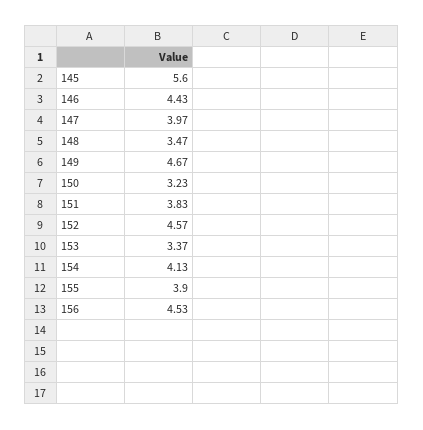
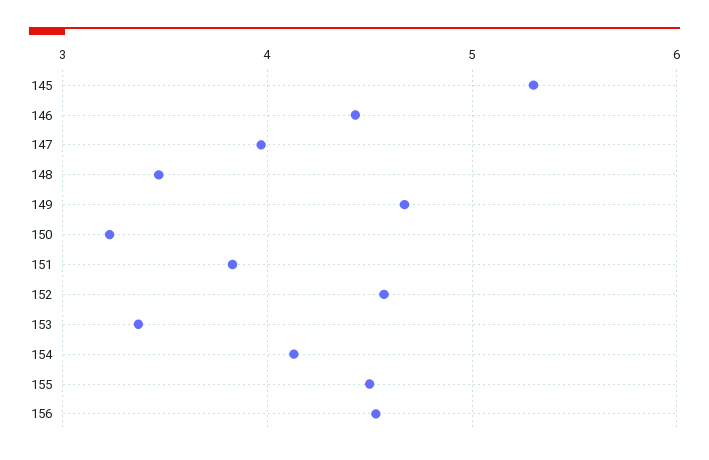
  {
-   "145": 5.6,
+   "145": 5.3,
    "146": 4.43,
    "147": 3.97,
    "148": 3.47,
    "149": 4.67,
    "150": 3.23,
    "151": 3.83,
    "152": 4.57,
    "153": 3.37,
    "154": 4.13,
-   "155": 3.9,
+   "155": 4.5,
    "156": 4.53
  }

